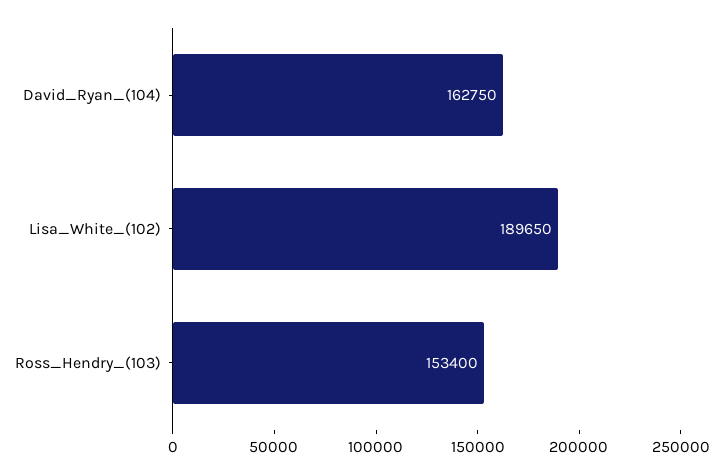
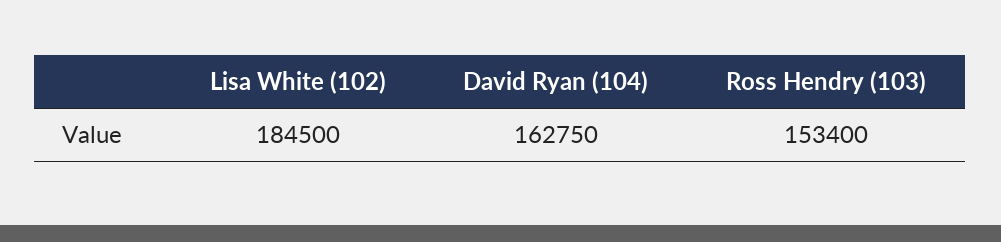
  {
    "David_Ryan_(104)": 162750,
-   "Lisa_White_(102)": 189650,
+   "Lisa_White_(102)": 184500,
    "Ross_Hendry_(103)": 153400
  }

